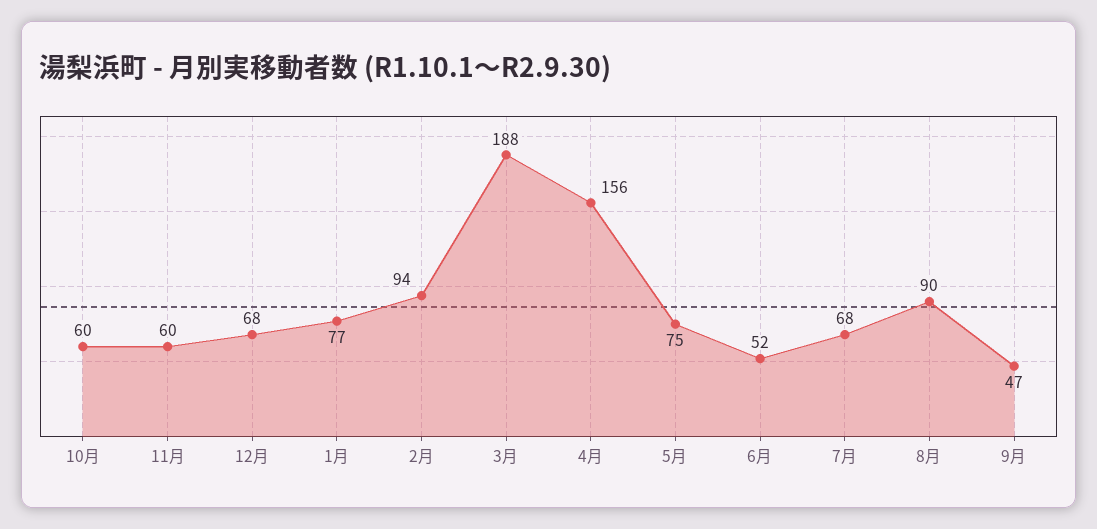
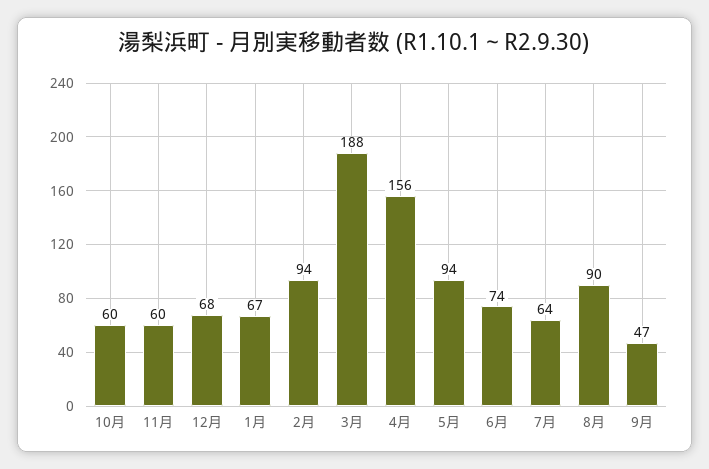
  {
    "10月": 60,
    "11月": 60,
    "12月": 68,
-   "1月": 77,
+   "1月": 67,
    "2月": 94,
    "3月": 188,
    "4月": 156,
-   "5月": 75,
+   "5月": 94,
-   "6月": 52,
+   "6月": 74,
-   "7月": 68,
+   "7月": 64,
    "8月": 90,
    "9月": 47
  }

